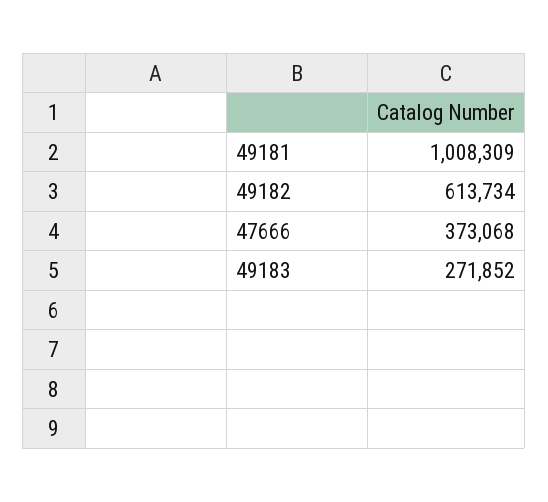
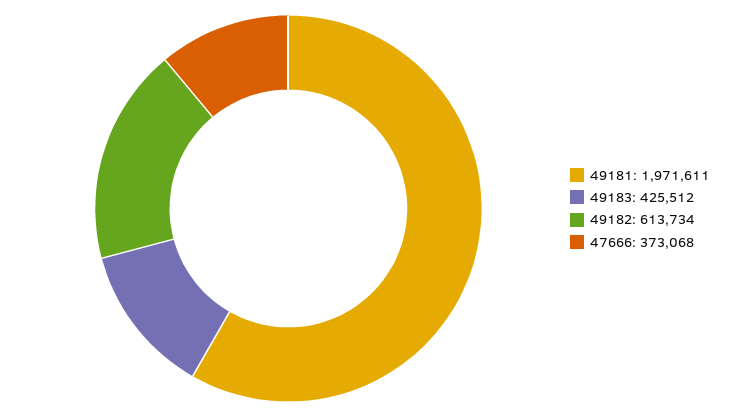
  {
-   "49181": 1008309,
+   "49181": 1971611,
    "49182": 613734,
    "47666": 373068,
-   "49183": 271852
+   "49183": 425512
  }

